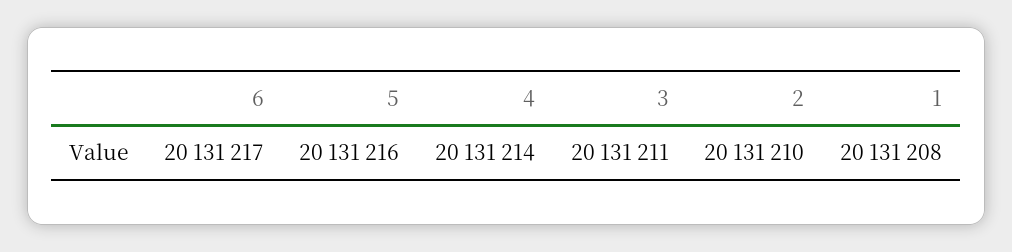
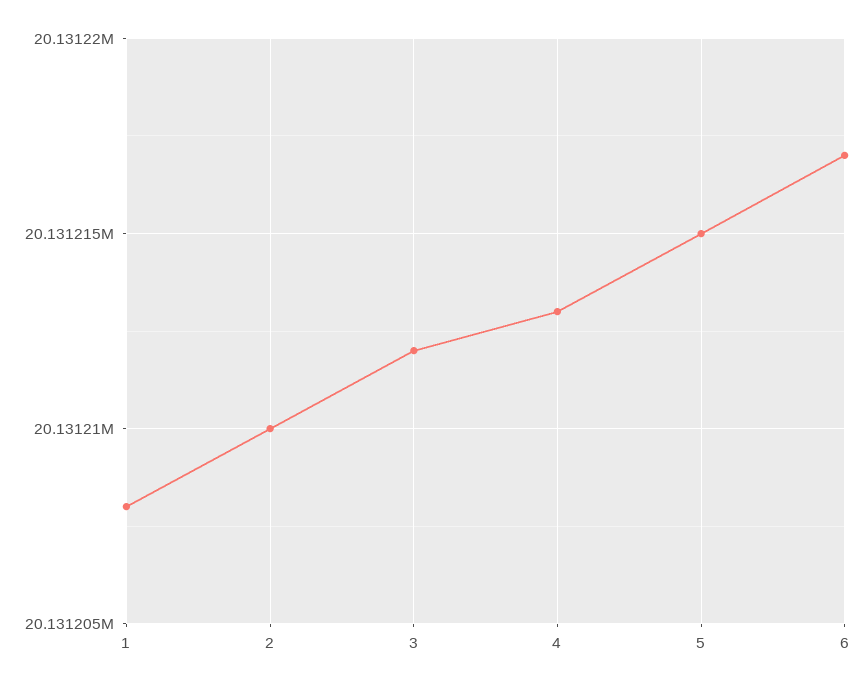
  {
    "6": 20131217,
-   "5": 20131216,
+   "5": 20131215,
-   "4": 20131214,
+   "4": 20131213,
-   "3": 20131211,
+   "3": 20131212,
    "2": 20131210,
    "1": 20131208
  }

